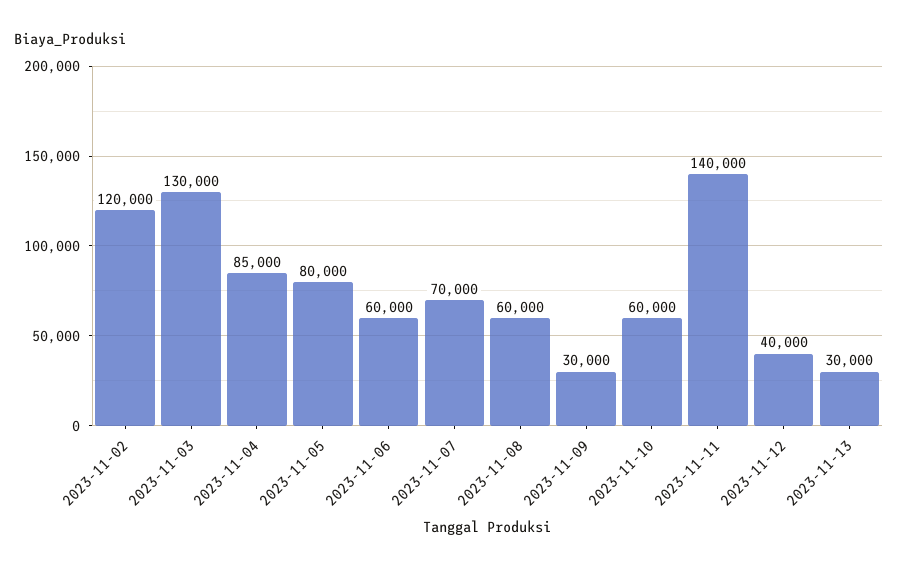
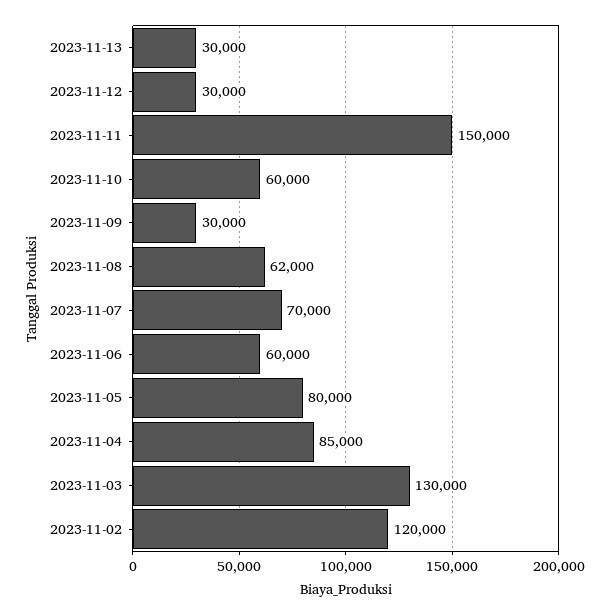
  {
    "2023-11-02": 120000,
    "2023-11-03": 130000,
    "2023-11-04": 85000,
    "2023-11-05": 80000,
    "2023-11-06": 60000,
    "2023-11-07": 70000,
-   "2023-11-08": 60000,
+   "2023-11-08": 62000,
    "2023-11-09": 30000,
    "2023-11-10": 60000,
-   "2023-11-11": 140000,
+   "2023-11-11": 150000,
-   "2023-11-12": 40000,
+   "2023-11-12": 30000,
    "2023-11-13": 30000
  }

